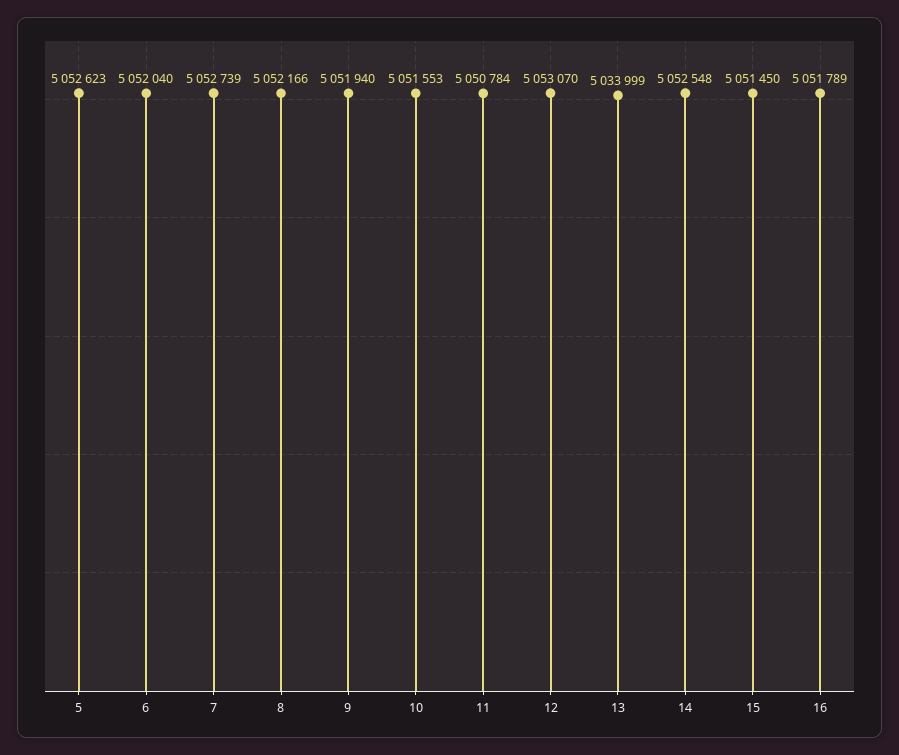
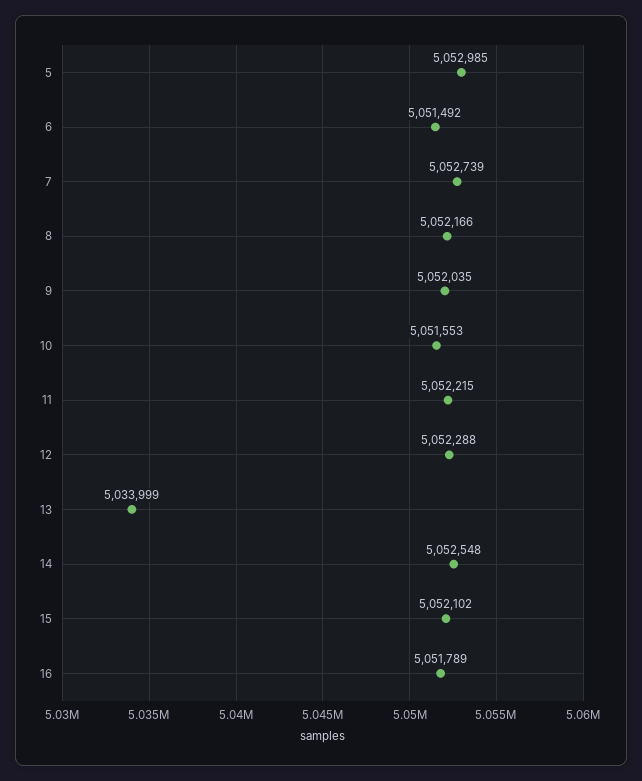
  {
-   "5": 5052623,
+   "5": 5052985,
-   "6": 5052040,
+   "6": 5051492,
    "7": 5052739,
    "8": 5052166,
-   "9": 5051940,
+   "9": 5052035,
    "10": 5051553,
-   "11": 5050784,
+   "11": 5052215,
-   "12": 5053070,
+   "12": 5052288,
    "13": 5033999,
    "14": 5052548,
-   "15": 5051450,
+   "15": 5052102,
    "16": 5051789
  }

